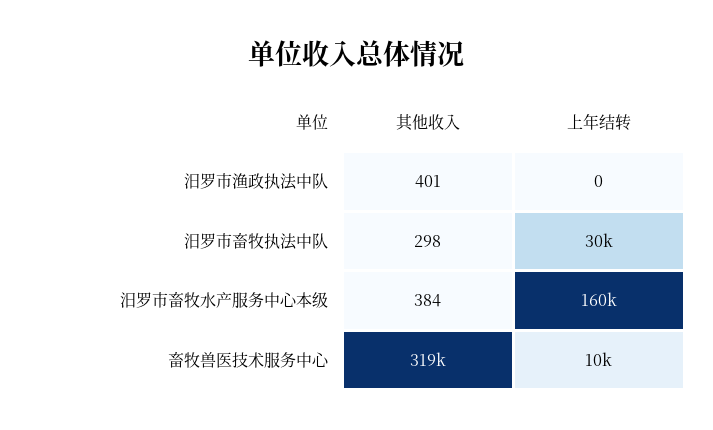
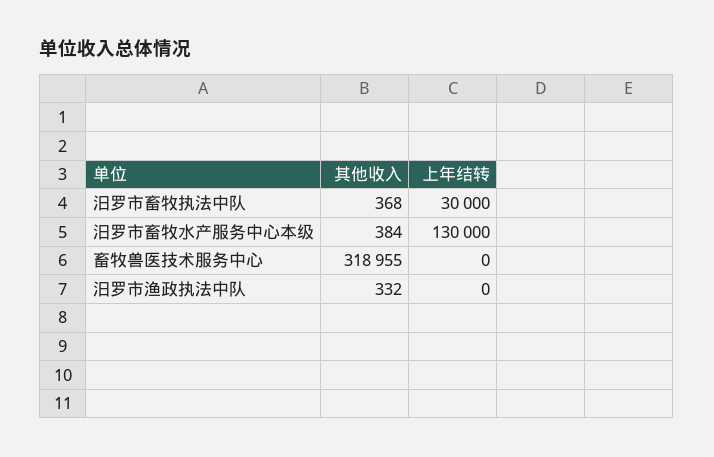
  {
    "其他收入": {
-     "汨罗市渔政执法中队": 401,
+     "汨罗市渔政执法中队": 332,
-     "汨罗市畜牧执法中队": 298,
+     "汨罗市畜牧执法中队": 368,
      "汨罗市畜牧水产服务中心本级": 384,
      "畜牧兽医技术服务中心": 318955
    },
    "上年结转": {
      "汨罗市渔政执法中队": 0,
      "汨罗市畜牧执法中队": 30000,
-     "汨罗市畜牧水产服务中心本级": 160000,
+     "汨罗市畜牧水产服务中心本级": 130000,
-     "畜牧兽医技术服务中心": 10000
+     "畜牧兽医技术服务中心": 0
    }
  }

